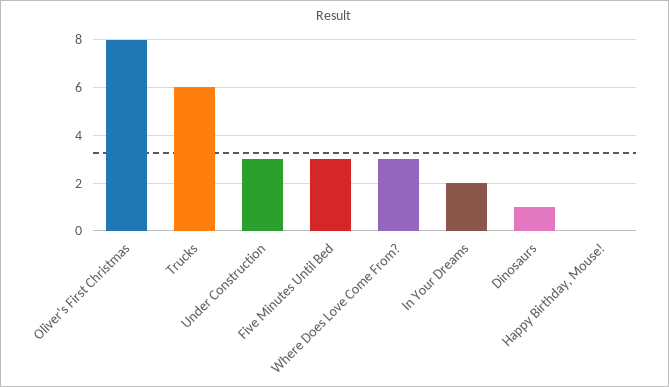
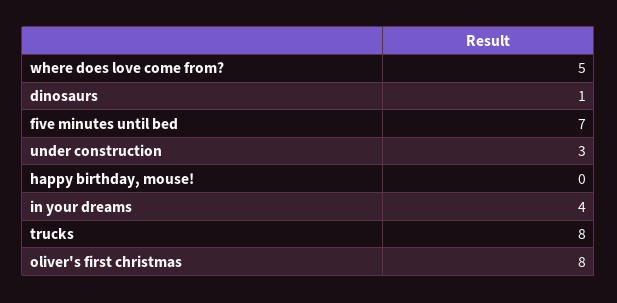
  {
    "Oliver's First Christmas": 8,
-   "Trucks": 6,
+   "Trucks": 8,
    "Under Construction": 3,
-   "Five Minutes Until Bed": 3,
+   "Five Minutes Until Bed": 7,
-   "Where Does Love Come From?": 3,
+   "Where Does Love Come From?": 5,
-   "In Your Dreams": 2,
+   "In Your Dreams": 4,
    "Dinosaurs": 1,
    "Happy Birthday, Mouse!": 0
  }

